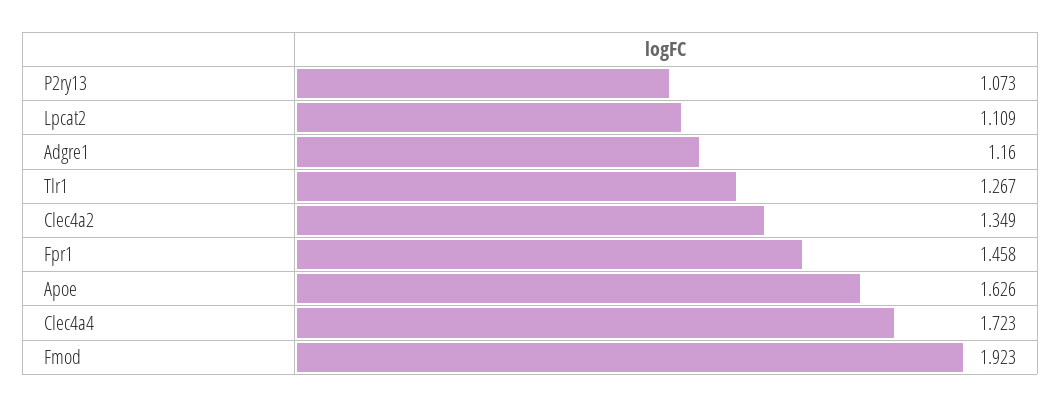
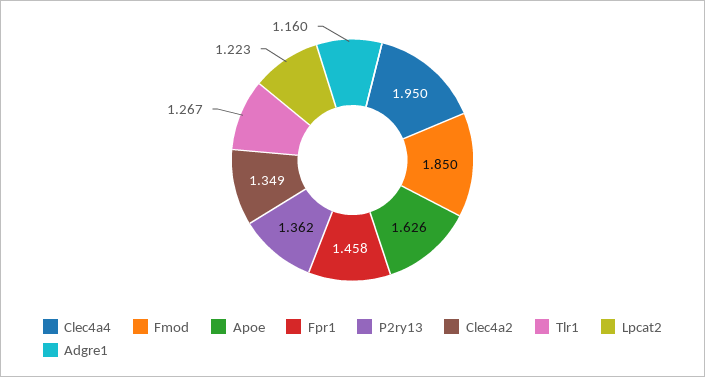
  {
-   "P2ry13": 1.073,
+   "P2ry13": 1.362,
-   "Lpcat2": 1.109,
+   "Lpcat2": 1.223,
    "Adgre1": 1.16,
    "Tlr1": 1.267,
    "Clec4a2": 1.349,
    "Fpr1": 1.458,
    "Apoe": 1.626,
-   "Clec4a4": 1.723,
+   "Clec4a4": 1.95,
-   "Fmod": 1.923
+   "Fmod": 1.85
  }

